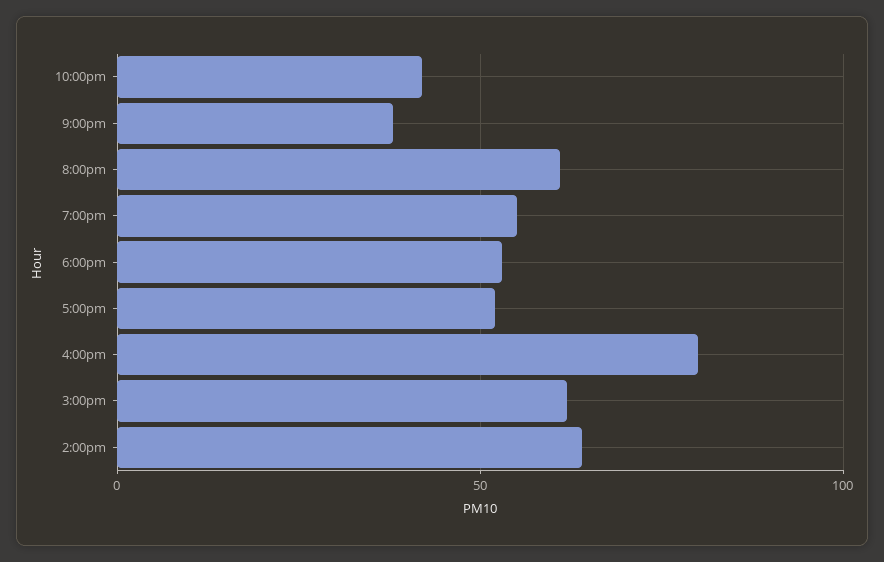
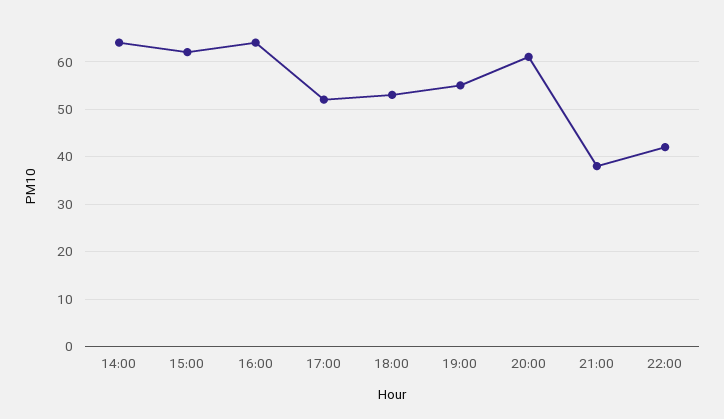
  {
    "10:00pm": 40,
    "9:00pm": 40,
    "8:00pm": 60,
    "7:00pm": 55,
    "6:00pm": 55,
    "5:00pm": 50,
-   "4:00pm": 80,
+   "4:00pm": 65,
    "3:00pm": 60,
    "2:00pm": 65
  }

